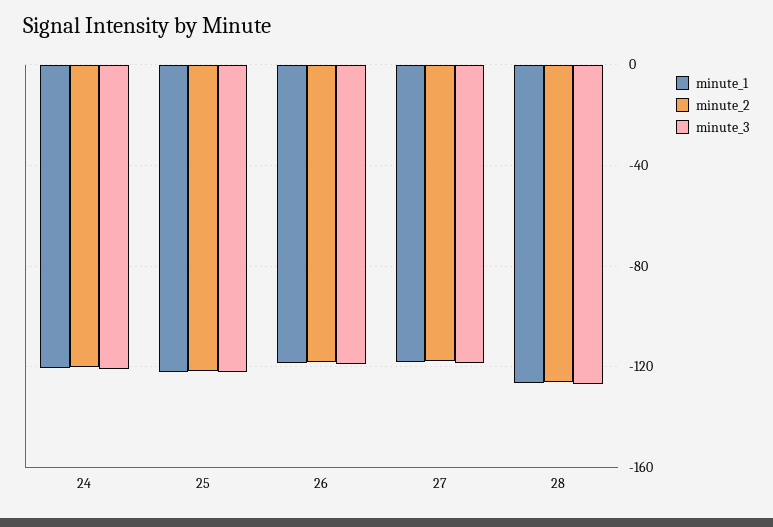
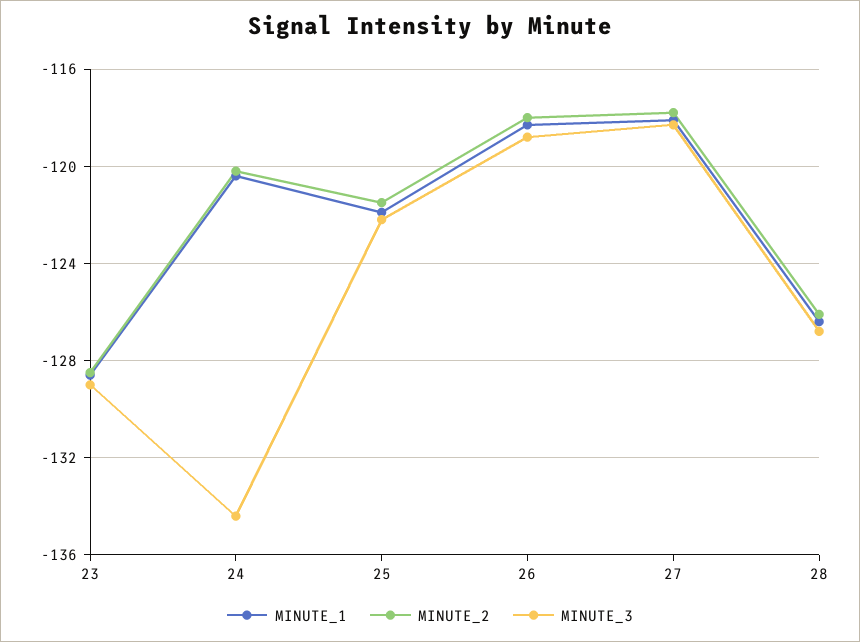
  {
    "minute_1": {
      "24": -120.5,
      "25": -122,
      "26": -118.5,
      "27": -118,
-     "28": -126.5
+     "28": -126.5,
+     "23": -128.5
    },
    "minute_2": {
      "24": -120,
      "25": -121.5,
      "26": -118,
      "27": -118,
-     "28": -126
+     "28": -126,
+     "23": -128.5
    },
    "minute_3": {
-     "24": -120,
+     "24": -134.5,
      "25": -122,
      "26": -119,
      "27": -118.5,
-     "28": -127
+     "28": -127,
+     "23": -129
    }
  }

